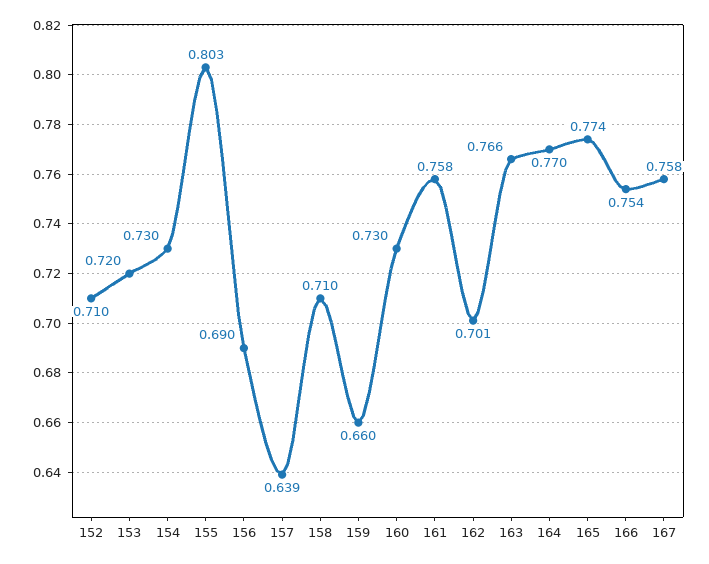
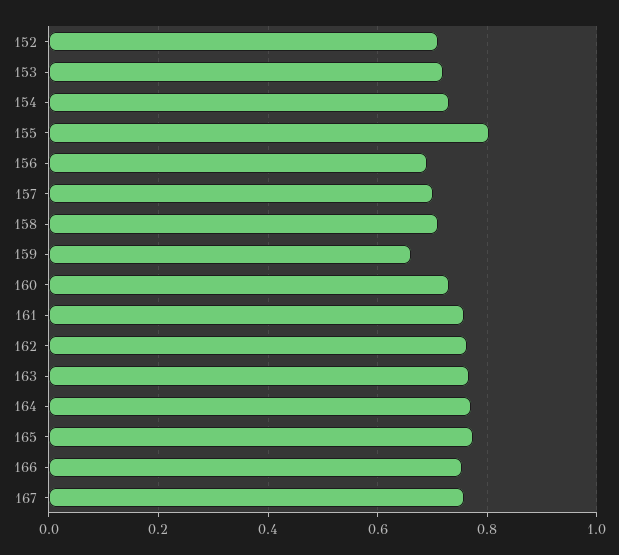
  {
    "152": 0.71,
    "153": 0.72,
    "154": 0.73,
    "155": 0.803,
    "156": 0.69,
-   "157": 0.639,
+   "157": 0.7,
    "158": 0.71,
    "159": 0.66,
    "160": 0.73,
    "161": 0.758,
-   "162": 0.701,
+   "162": 0.76,
    "163": 0.766,
    "164": 0.77,
    "165": 0.774,
    "166": 0.754,
    "167": 0.758
  }

